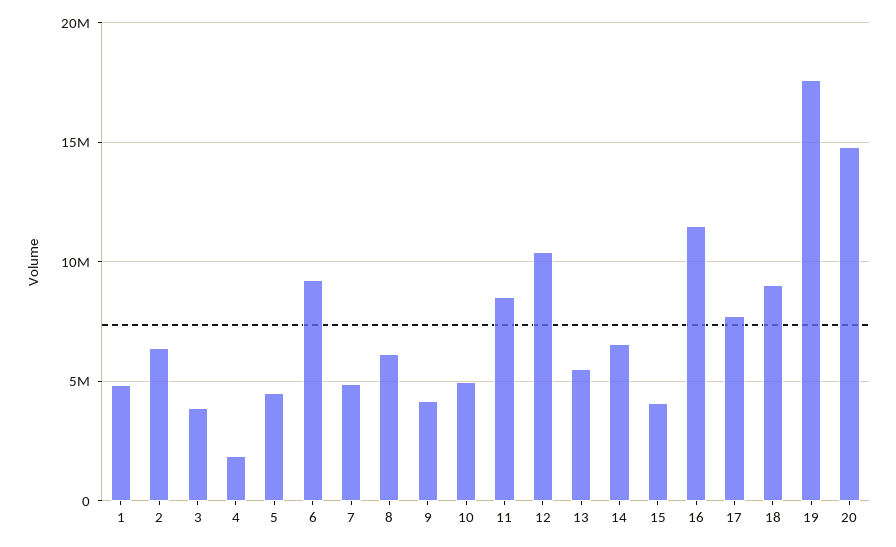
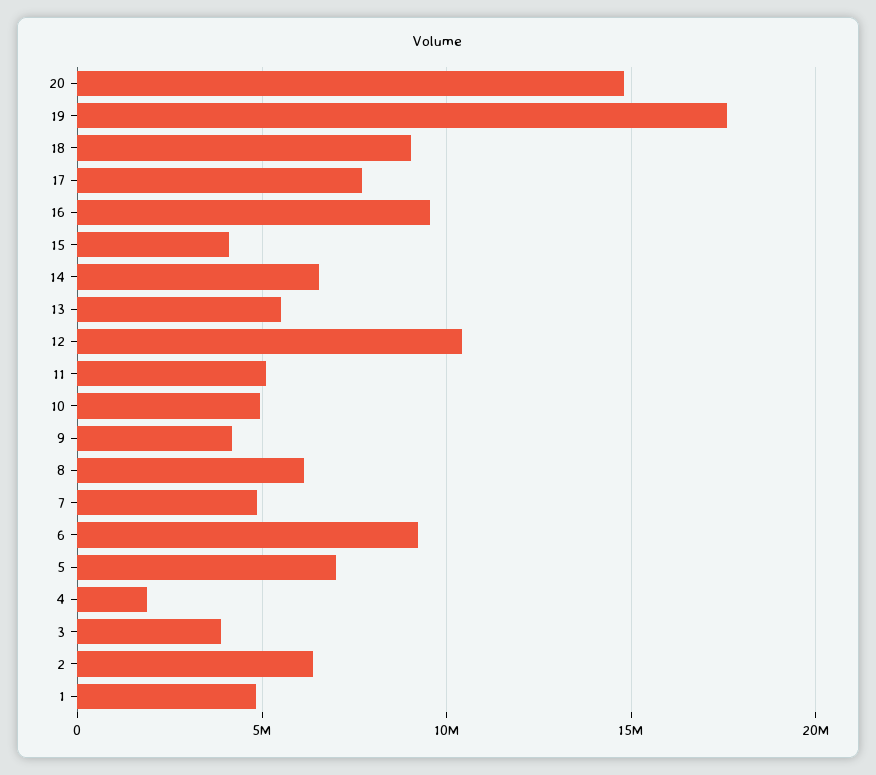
  {
    "1": 5000000,
    "2": 6500000,
    "3": 4000000,
    "4": 2000000,
-   "5": 4500000,
+   "5": 7000000,
    "6": 9000000,
    "7": 5000000,
    "8": 6000000,
    "9": 4000000,
    "10": 5000000,
-   "11": 8500000,
+   "11": 5000000,
    "12": 10500000,
    "13": 5500000,
    "14": 6500000,
    "15": 4000000,
-   "16": 11500000,
+   "16": 9500000,
    "17": 7500000,
    "18": 9000000,
    "19": 17500000,
    "20": 15000000
  }

